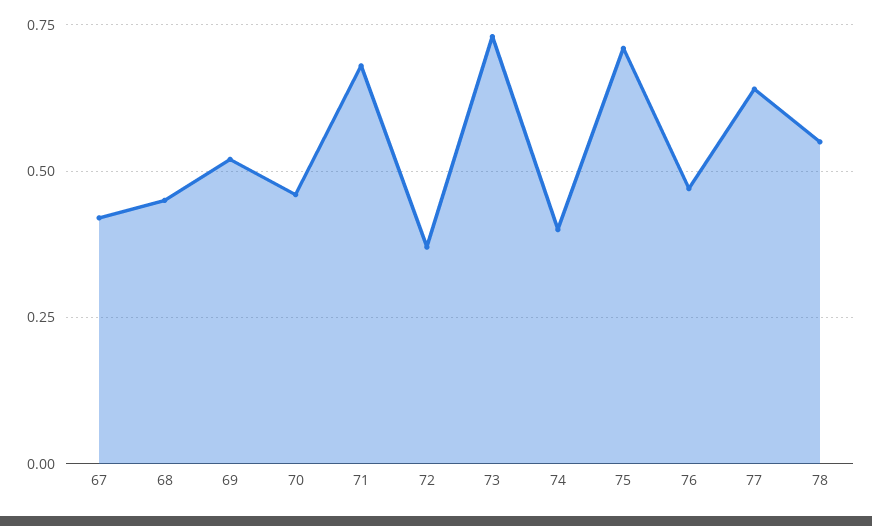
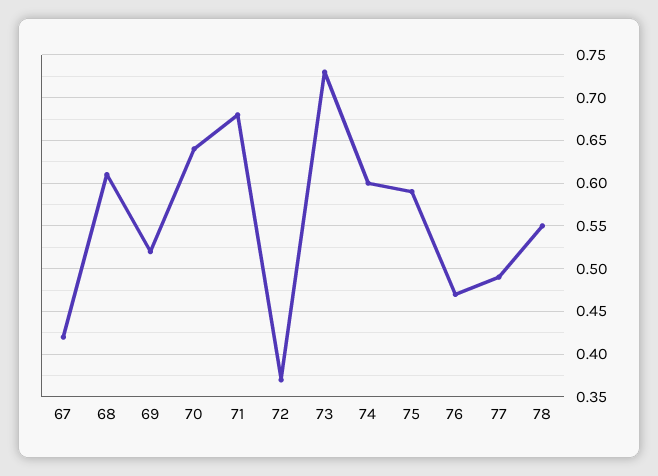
  {
    "67": 0.42,
-   "68": 0.45,
+   "68": 0.61,
    "69": 0.52,
-   "70": 0.45,
+   "70": 0.64,
    "71": 0.68,
    "72": 0.37,
    "73": 0.73,
-   "74": 0.4,
+   "74": 0.6,
-   "75": 0.7,
+   "75": 0.59,
    "76": 0.47,
-   "77": 0.65,
+   "77": 0.49,
    "78": 0.55
  }

